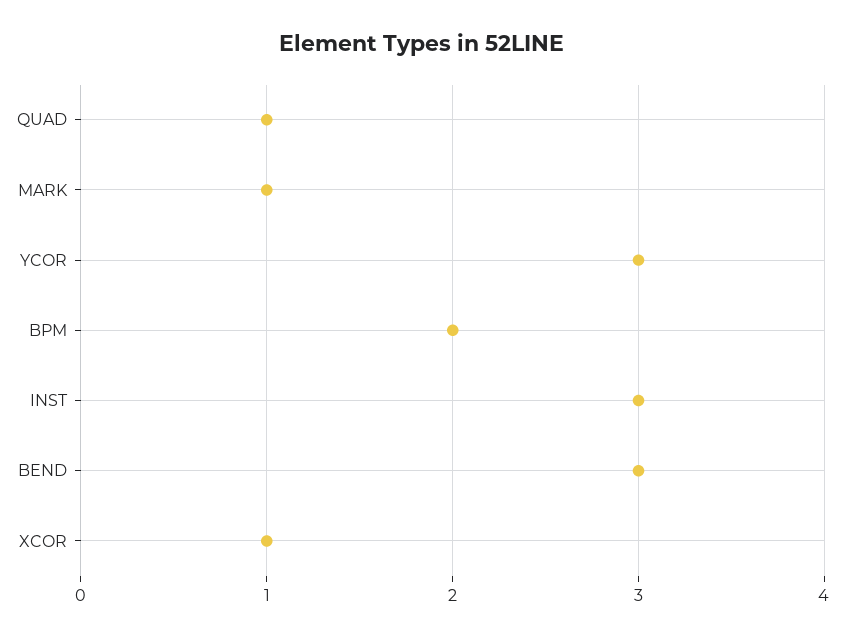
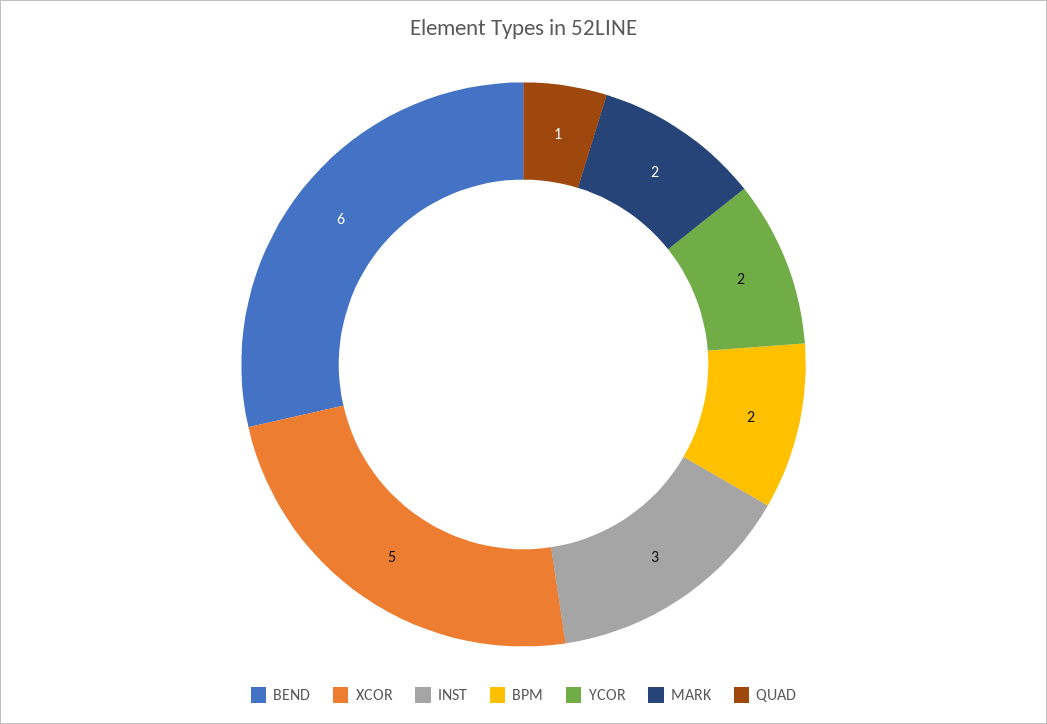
  {
    "QUAD": 1,
-   "MARK": 1,
+   "MARK": 2,
-   "YCOR": 3,
+   "YCOR": 2,
    "BPM": 2,
    "INST": 3,
-   "BEND": 3,
+   "BEND": 6,
-   "XCOR": 1
+   "XCOR": 5
  }

